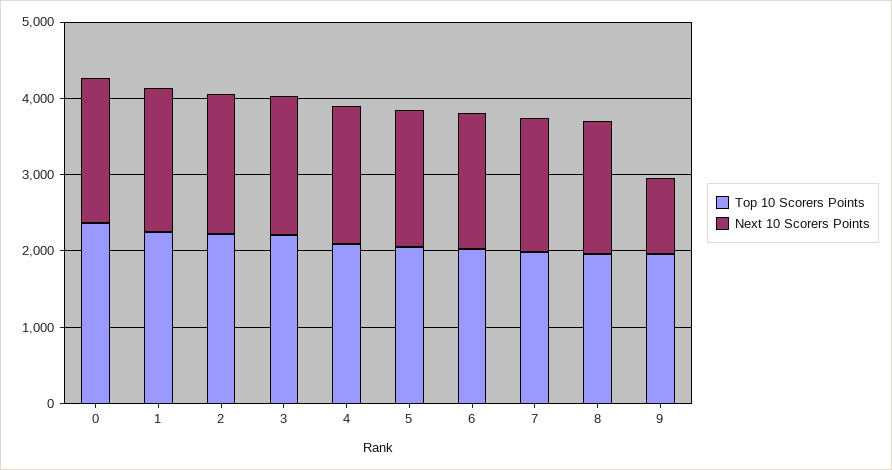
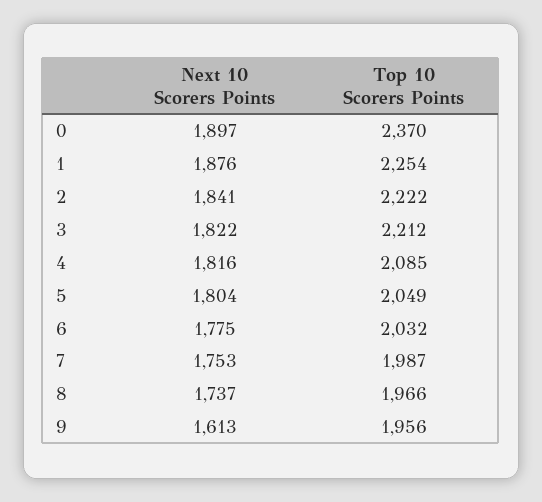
  {
    "Top 10 Scorers Points": {
      "0": 2370,
      "1": 2254,
      "2": 2222,
      "3": 2212,
      "4": 2085,
      "5": 2049,
      "6": 2032,
      "7": 1987,
      "8": 1966,
      "9": 1956
    },
    "Next 10 Scorers Points": {
      "0": 1897,
      "1": 1876,
      "2": 1841,
      "3": 1822,
      "4": 1816,
      "5": 1804,
      "6": 1775,
      "7": 1753,
      "8": 1737,
-     "9": 1000
+     "9": 1613
    }
  }

